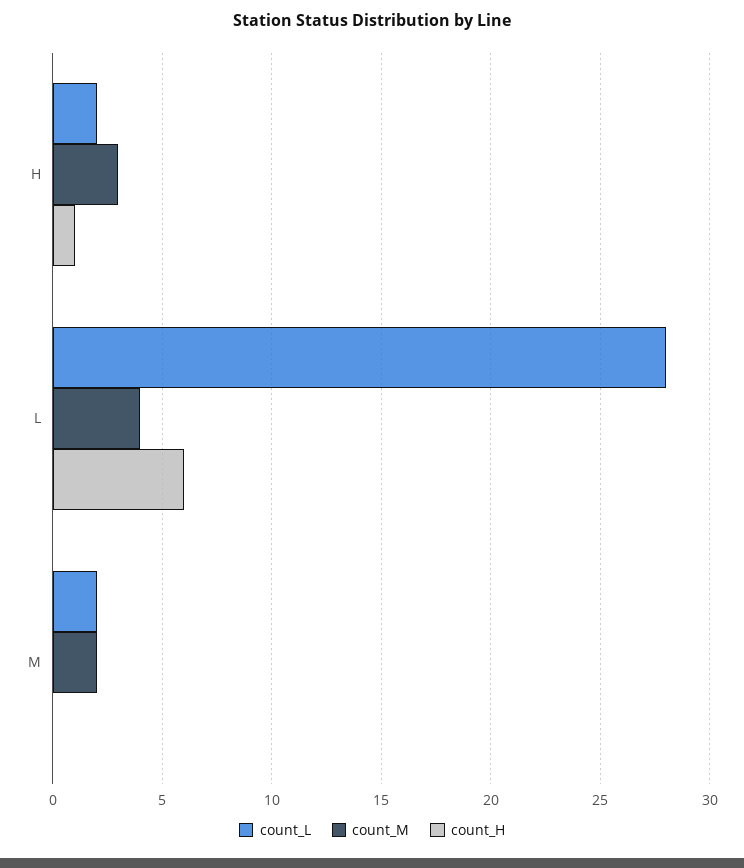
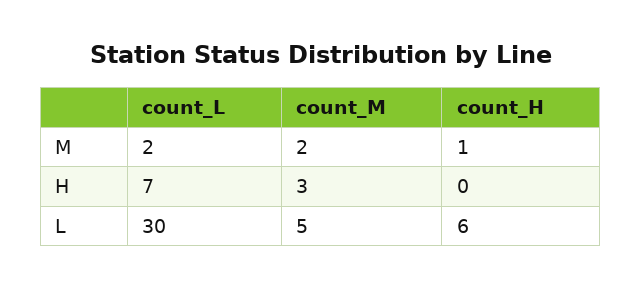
  {
    "count_L": {
-     "H": 2,
+     "H": 7,
-     "L": 28,
+     "L": 30,
      "M": 2
    },
    "count_M": {
      "H": 3,
-     "L": 4,
+     "L": 5,
      "M": 2
    },
    "count_H": {
-     "H": 1,
+     "H": 0,
      "L": 6,
-     "M": 0
+     "M": 1
    }
  }

